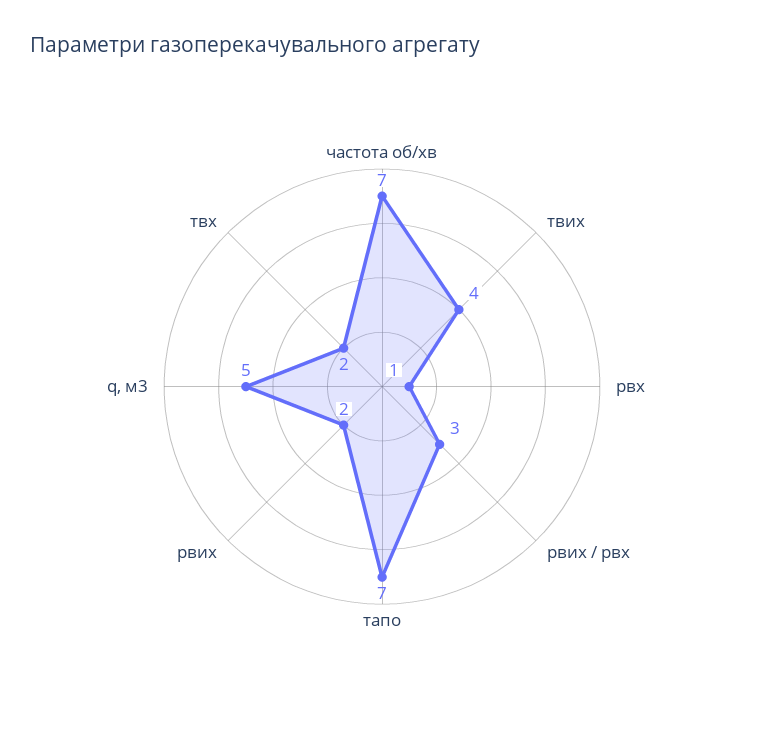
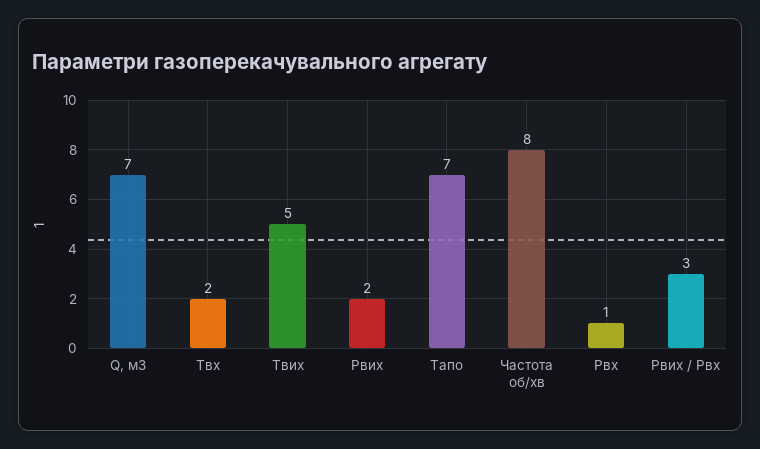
  {
-   "частота об/хв": 7,
+   "частота об/хв": 8,
-   "твих": 4,
+   "твих": 5,
    "рвх": 1,
    "рвих / рвх": 3,
    "тапо": 7,
    "рвих": 2,
-   "q, м3": 5,
+   "q, м3": 7,
    "твх": 2
  }

